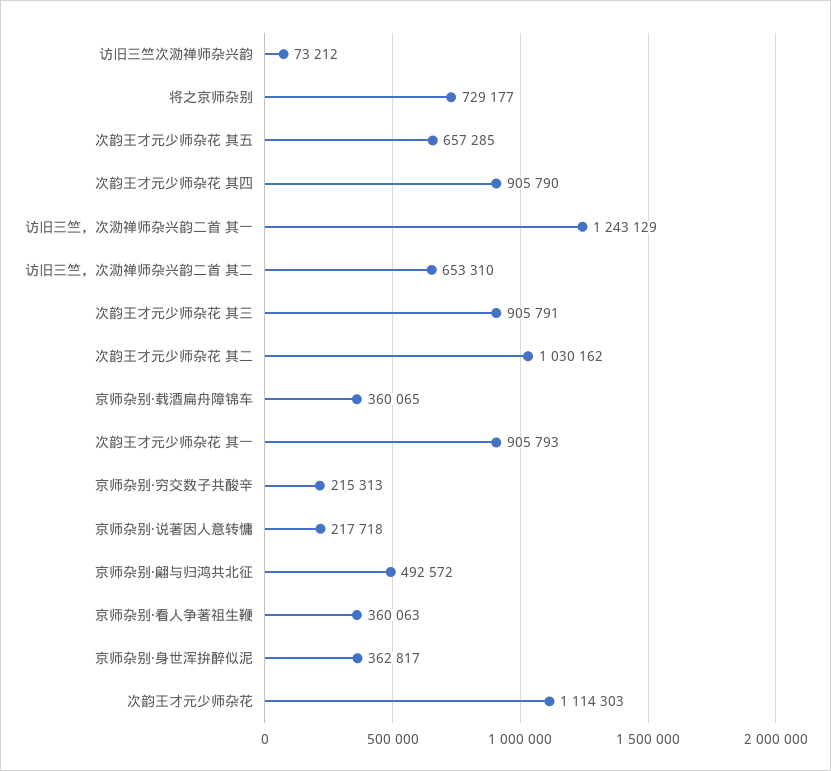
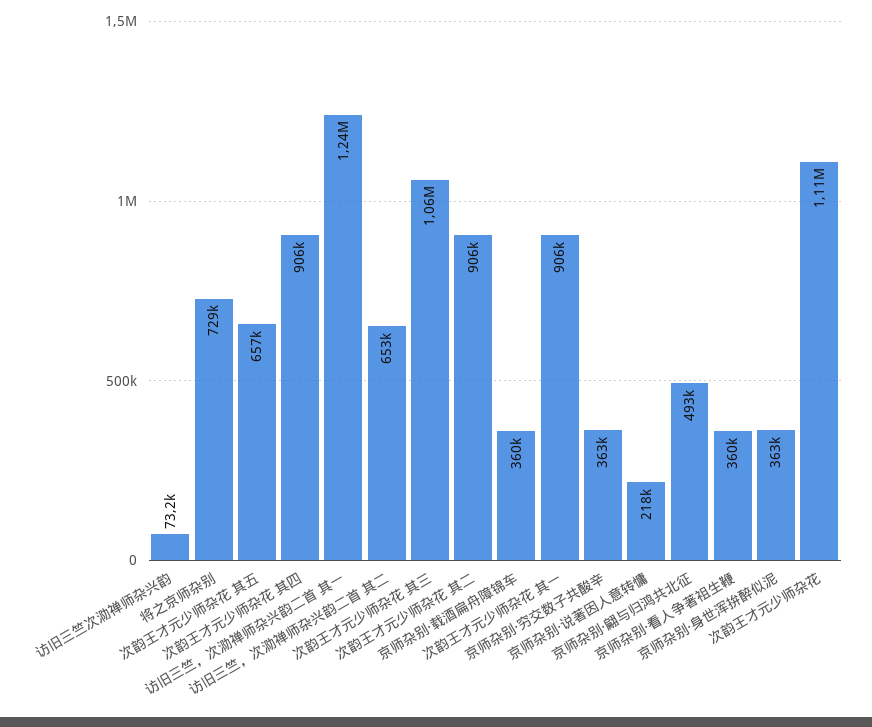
  {
    "访旧三竺次泐禅师杂兴韵": 73212,
    "将之京师杂别": 729177,
    "次韵王才元少师杂花 其五": 657285,
    "次韵王才元少师杂花 其四": 905790,
    "访旧三竺，次泐禅师杂兴韵二首 其一": 1243129,
    "访旧三竺，次泐禅师杂兴韵二首 其二": 653310,
-   "次韵王才元少师杂花 其三": 905791,
+   "次韵王才元少师杂花 其三": 1060000,
-   "次韵王才元少师杂花 其二": 1030162,
+   "次韵王才元少师杂花 其二": 906000,
    "京师杂别·载酒扁舟障锦车": 360065,
    "次韵王才元少师杂花 其一": 905793,
-   "京师杂别·穷交数子共酸辛": 215313,
+   "京师杂别·穷交数子共酸辛": 363000,
    "京师杂别·说著因人意转慵": 217718,
    "京师杂别·翩与归鸿共北征": 492572,
    "京师杂别·看人争著祖生鞭": 360063,
    "京师杂别·身世浑拚醉似泥": 362817,
    "次韵王才元少师杂花": 1114303
  }

